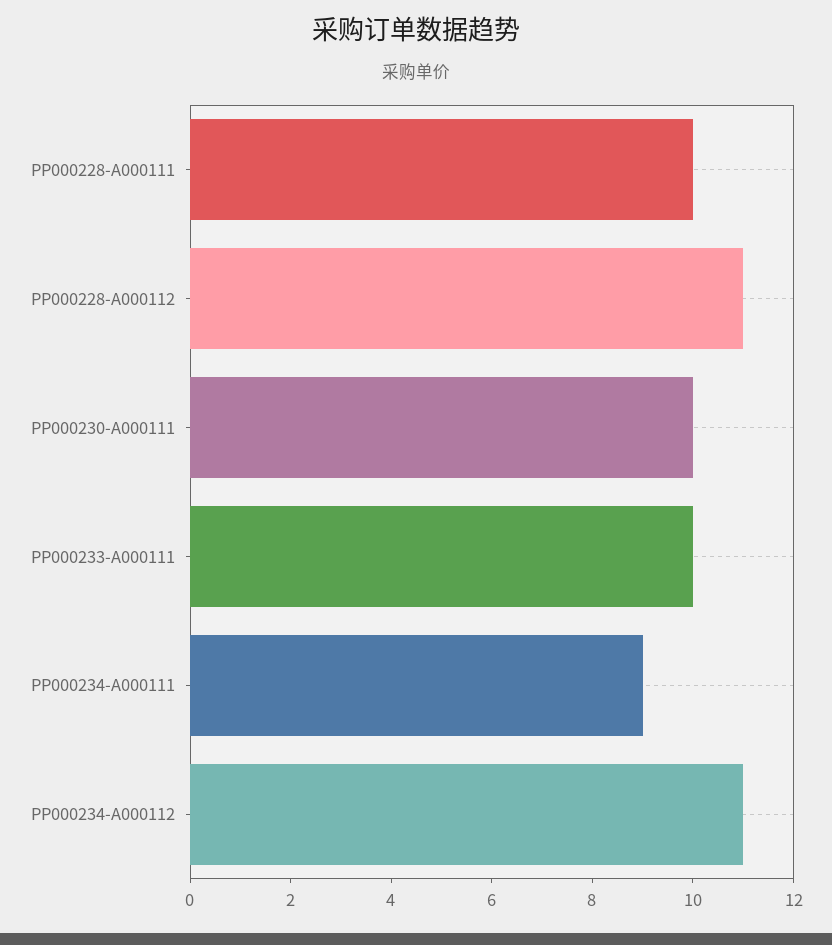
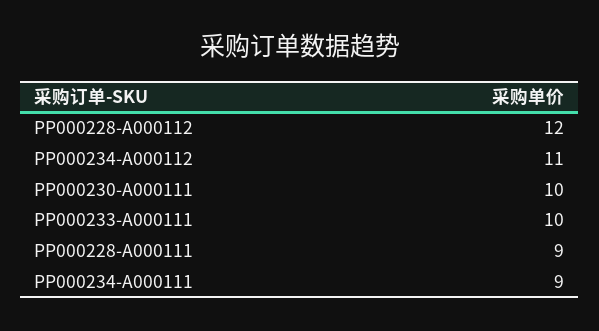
  {
-   "PP000228-A000111": 10,
+   "PP000228-A000111": 9,
-   "PP000228-A000112": 11,
+   "PP000228-A000112": 12,
    "PP000230-A000111": 10,
    "PP000233-A000111": 10,
    "PP000234-A000111": 9,
    "PP000234-A000112": 11
  }

